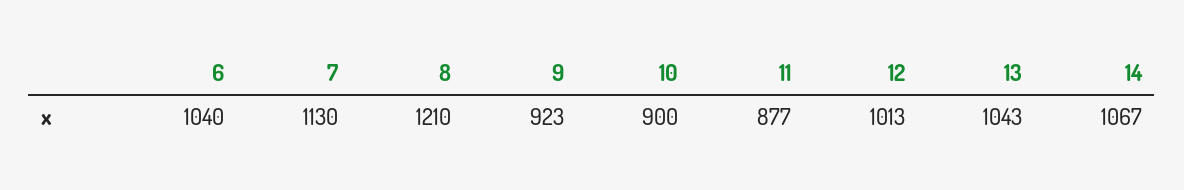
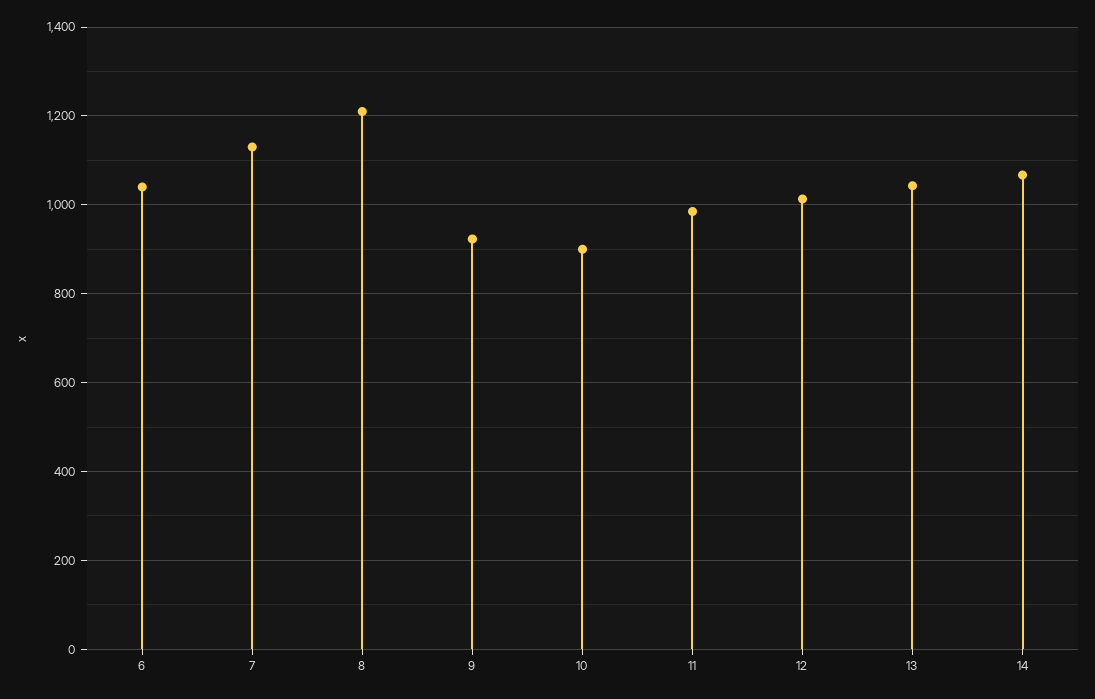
  {
    "6": 1040,
    "7": 1130,
    "8": 1210,
    "9": 923,
    "10": 900,
-   "11": 877,
+   "11": 980,
    "12": 1013,
    "13": 1043,
    "14": 1067
  }

